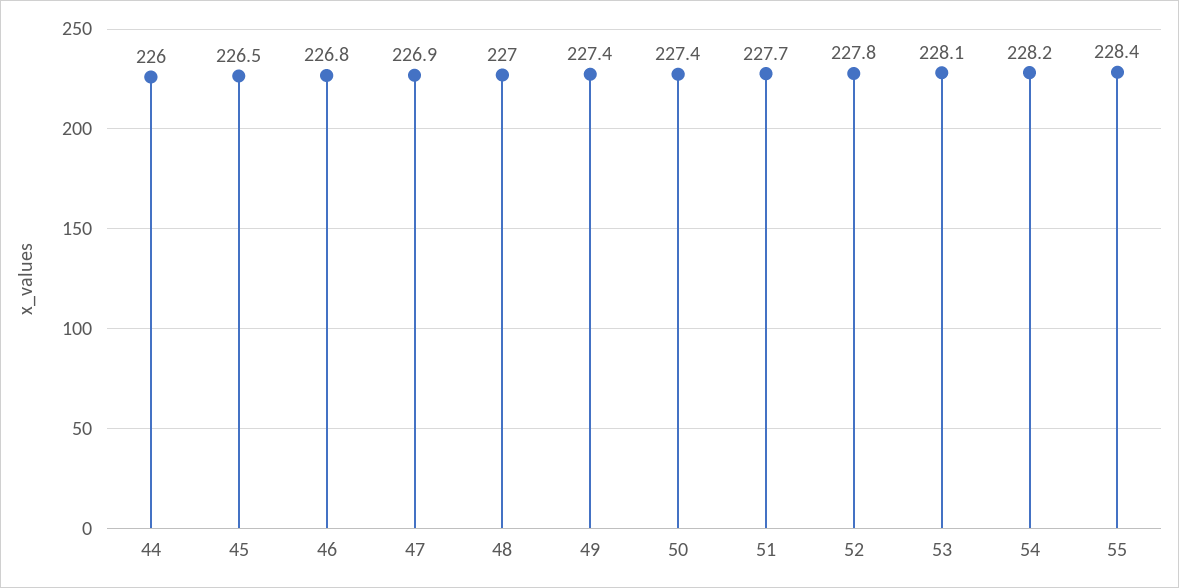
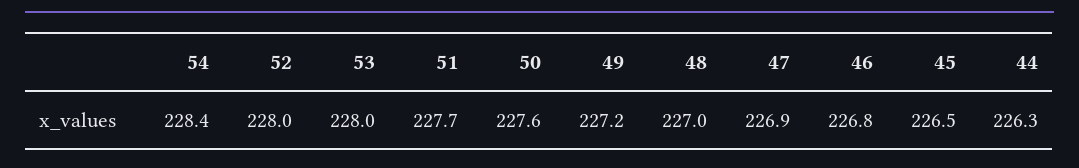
  {
-   "44": 226,
+   "44": 226.3,
    "45": 226.5,
    "46": 226.8,
    "47": 226.9,
    "48": 227,
-   "49": 227.4,
+   "49": 227.2,
-   "50": 227.4,
+   "50": 227.6,
    "51": 227.7,
-   "52": 227.8,
+   "52": 228,
-   "53": 228.1,
+   "53": 228,
-   "54": 228.2,
+   "54": 228.4
-   "55": 228.4
  }

